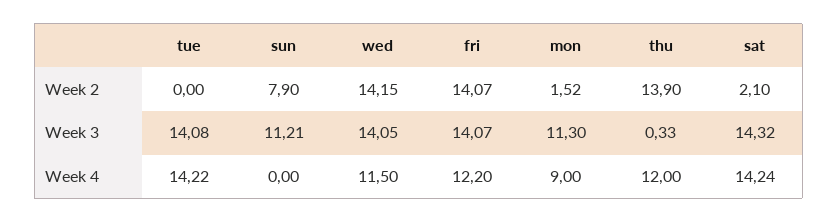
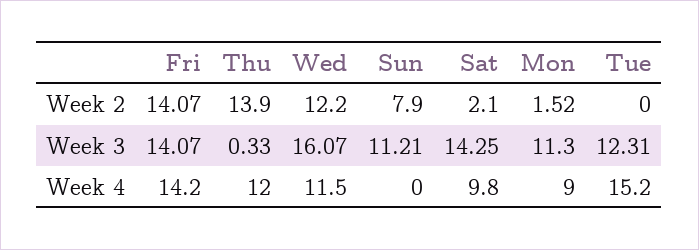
  {
    "tue": {
      "Week 2": 0,
-     "Week 3": 14.08,
+     "Week 3": 12.31,
-     "Week 4": 14.22
+     "Week 4": 15.2
    },
    "sun": {
      "Week 2": 7.9,
      "Week 3": 11.21,
      "Week 4": 0
    },
    "wed": {
-     "Week 2": 14.15,
+     "Week 2": 12.2,
-     "Week 3": 14.05,
+     "Week 3": 16.07,
      "Week 4": 11.5
    },
    "fri": {
      "Week 2": 14.07,
      "Week 3": 14.07,
-     "Week 4": 12.2
+     "Week 4": 14.2
    },
    "mon": {
      "Week 2": 1.52,
      "Week 3": 11.3,
      "Week 4": 9
    },
    "thu": {
      "Week 2": 13.9,
      "Week 3": 0.33,
      "Week 4": 12
    },
    "sat": {
      "Week 2": 2.1,
-     "Week 3": 14.32,
+     "Week 3": 14.25,
-     "Week 4": 14.24
+     "Week 4": 9.8
    }
  }

